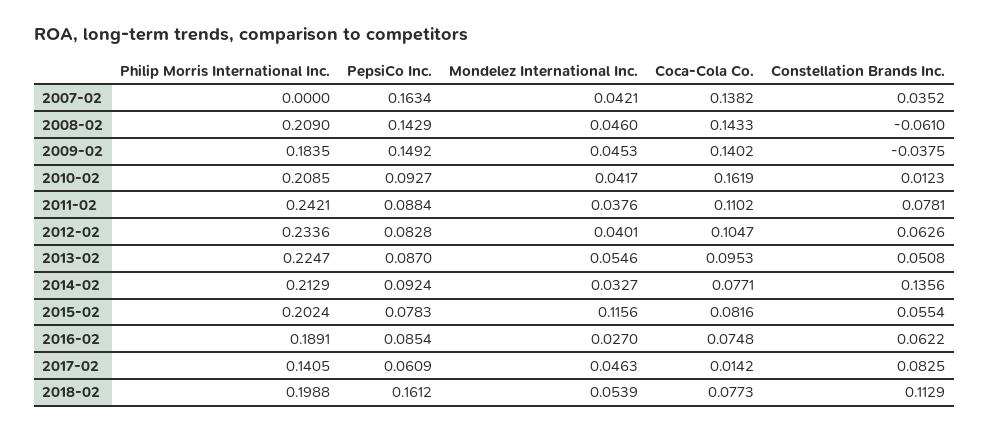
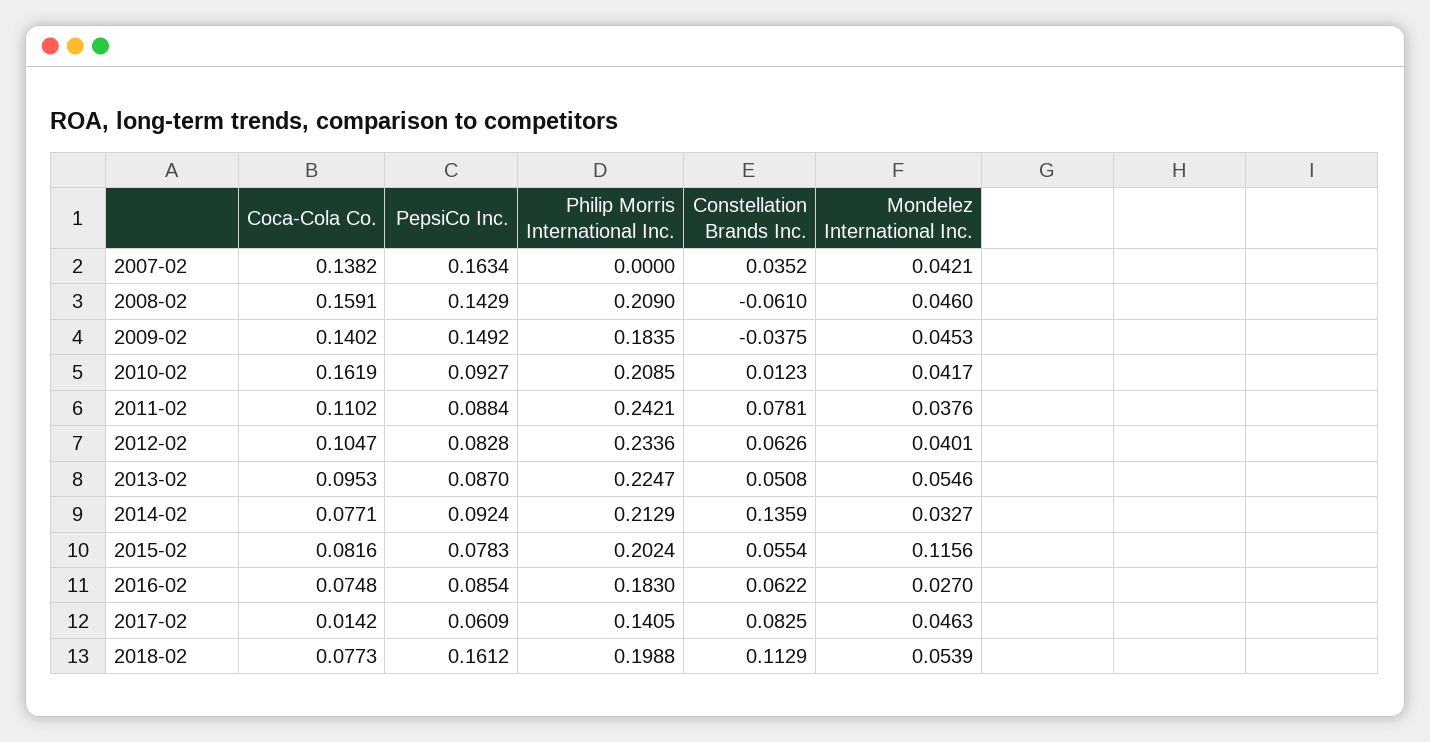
  {
    "Philip Morris International Inc.": {
      "2007-02": 0,
      "2008-02": 0.209,
      "2009-02": 0.1835,
      "2010-02": 0.2085,
      "2011-02": 0.2421,
      "2012-02": 0.2336,
      "2013-02": 0.2247,
      "2014-02": 0.2129,
      "2015-02": 0.2024,
-     "2016-02": 0.1891,
+     "2016-02": 0.183,
      "2017-02": 0.1405,
      "2018-02": 0.1988
    },
    "PepsiCo Inc.": {
      "2007-02": 0.1634,
      "2008-02": 0.1429,
      "2009-02": 0.1492,
      "2010-02": 0.0927,
      "2011-02": 0.0884,
      "2012-02": 0.0828,
      "2013-02": 0.087,
      "2014-02": 0.0924,
      "2015-02": 0.0783,
      "2016-02": 0.0854,
      "2017-02": 0.0609,
      "2018-02": 0.1612
    },
    "Mondelez International Inc.": {
      "2007-02": 0.0421,
      "2008-02": 0.046,
      "2009-02": 0.0453,
      "2010-02": 0.0417,
      "2011-02": 0.0376,
      "2012-02": 0.0401,
      "2013-02": 0.0546,
      "2014-02": 0.0327,
      "2015-02": 0.1156,
      "2016-02": 0.027,
      "2017-02": 0.0463,
      "2018-02": 0.0539
    },
    "Coca-Cola Co.": {
      "2007-02": 0.1382,
-     "2008-02": 0.1433,
+     "2008-02": 0.1591,
      "2009-02": 0.1402,
      "2010-02": 0.1619,
      "2011-02": 0.1102,
      "2012-02": 0.1047,
      "2013-02": 0.0953,
      "2014-02": 0.0771,
      "2015-02": 0.0816,
      "2016-02": 0.0748,
      "2017-02": 0.0142,
      "2018-02": 0.0773
    },
    "Constellation Brands Inc.": {
      "2007-02": 0.0352,
      "2008-02": -0.061,
      "2009-02": -0.0375,
      "2010-02": 0.0123,
      "2011-02": 0.0781,
      "2012-02": 0.0626,
      "2013-02": 0.0508,
-     "2014-02": 0.1356,
+     "2014-02": 0.1359,
      "2015-02": 0.0554,
      "2016-02": 0.0622,
      "2017-02": 0.0825,
      "2018-02": 0.1129
    }
  }

